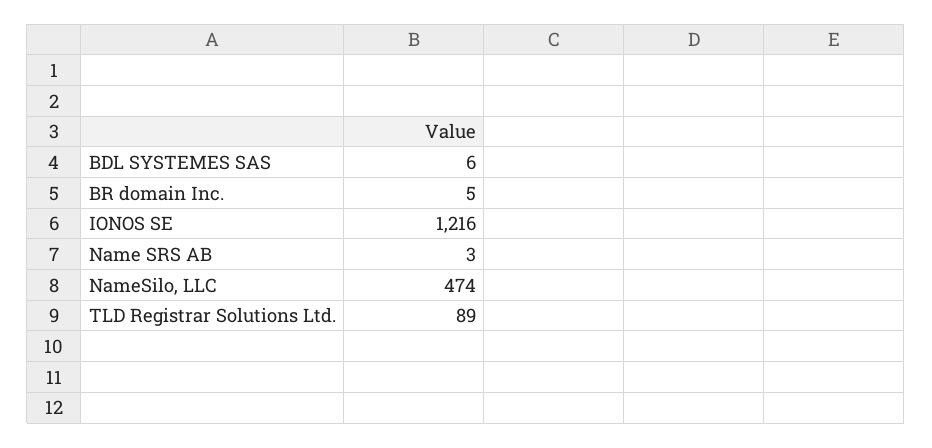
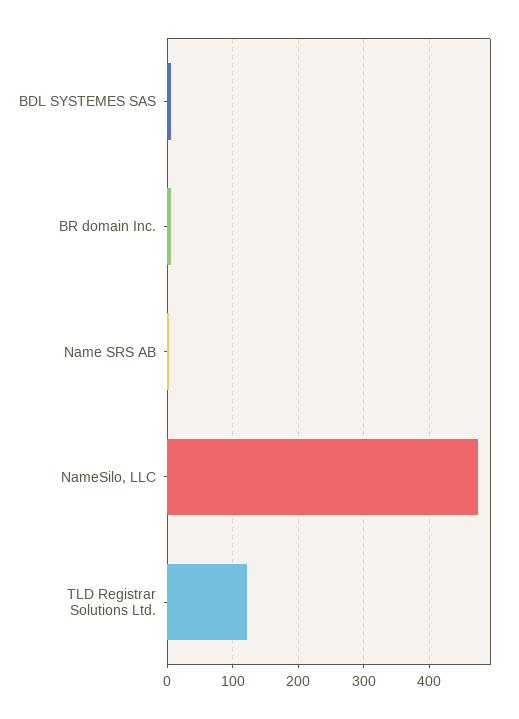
  {
    "BDL SYSTEMES SAS": 6,
    "BR domain Inc.": 5,
-   "IONOS SE": 1216,
    "Name SRS AB": 3,
    "NameSilo, LLC": 474,
-   "TLD Registrar Solutions Ltd.": 89
+   "TLD Registrar Solutions Ltd.": 120
  }

